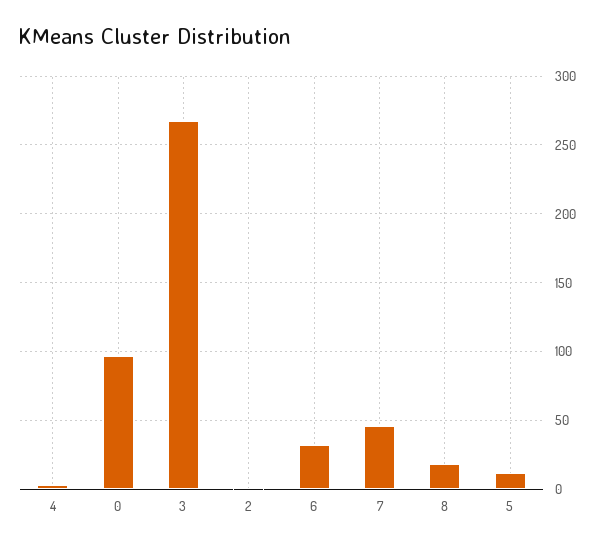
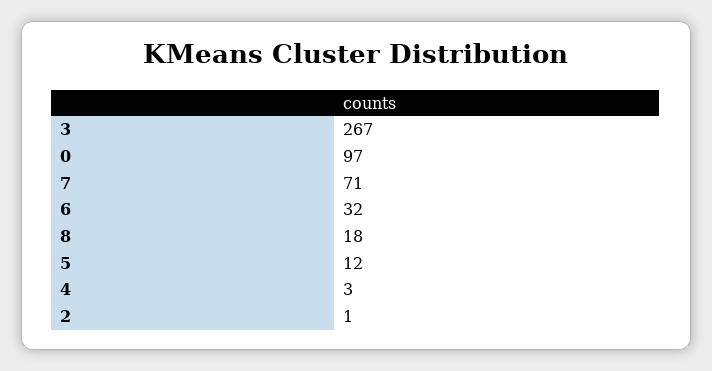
  {
    "4": 3,
    "0": 97,
    "3": 267,
    "2": 1,
    "6": 32,
-   "7": 45,
+   "7": 71,
    "8": 18,
    "5": 12
  }

